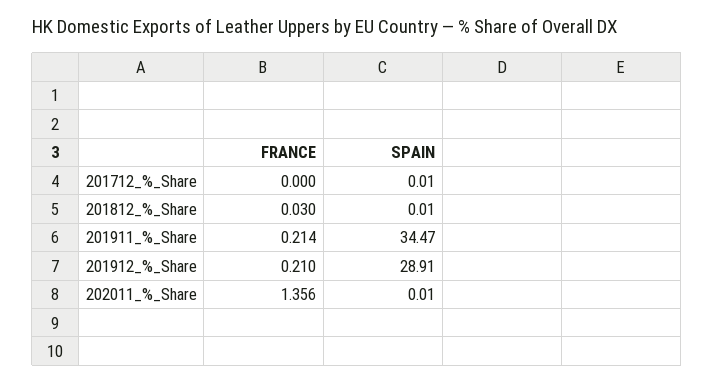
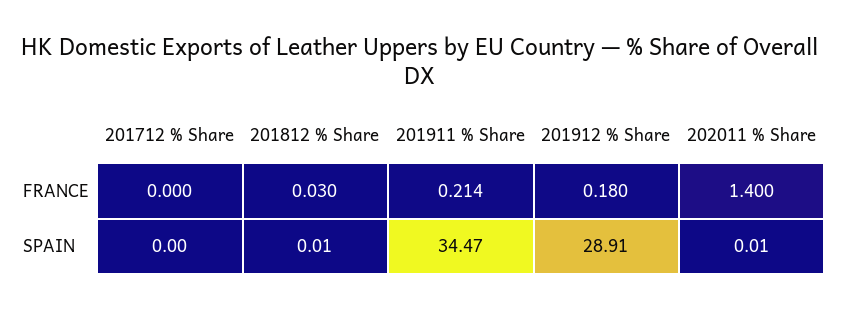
  {
    "FRANCE": {
      "201712_%_Share": 0,
      "201812_%_Share": 0.03,
      "201911_%_Share": 0.214,
-     "201912_%_Share": 0.21,
+     "201912_%_Share": 0.18,
-     "202011_%_Share": 1.356
+     "202011_%_Share": 1.4
    },
    "SPAIN": {
-     "201712_%_Share": 0.01,
+     "201712_%_Share": 0,
      "201812_%_Share": 0.01,
      "201911_%_Share": 34.47,
      "201912_%_Share": 28.91,
      "202011_%_Share": 0.01
    }
  }

